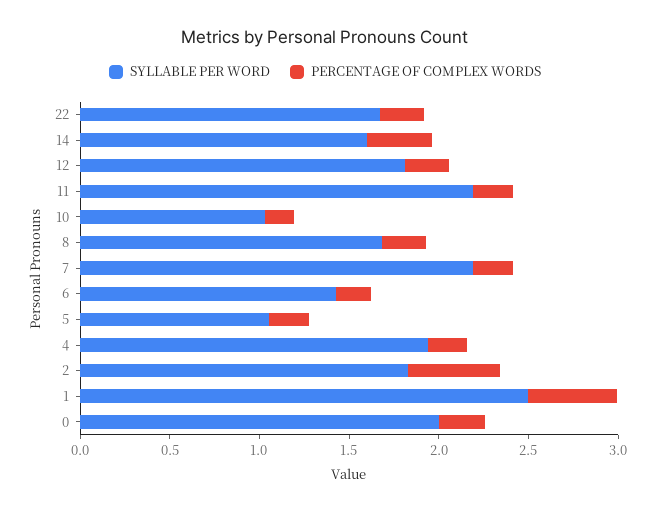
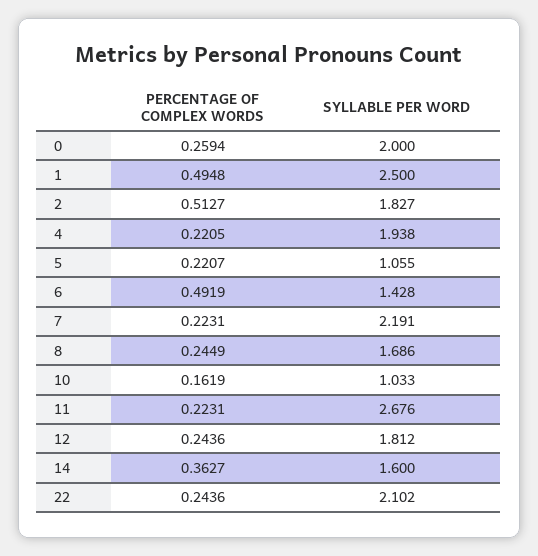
  {
    "SYLLABLE PER WORD": {
-     "22": 1.7,
+     "22": 2.102,
      "14": 1.6,
      "12": 1.812,
-     "11": 2.2,
+     "11": 2.676,
      "10": 1.033,
      "8": 1.686,
      "7": 2.191,
      "6": 1.428,
      "5": 1.055,
      "4": 1.938,
      "2": 1.827,
      "1": 2.5,
      "0": 2
    },
    "PERCENTAGE OF COMPLEX WORDS": {
      "22": 0.2436,
      "14": 0.3627,
      "12": 0.2436,
      "11": 0.2231,
      "10": 0.1619,
      "8": 0.2449,
      "7": 0.2231,
-     "6": 0.2,
+     "6": 0.4919,
      "5": 0.2207,
      "4": 0.2205,
      "2": 0.5127,
      "1": 0.4948,
      "0": 0.2594
    }
  }

